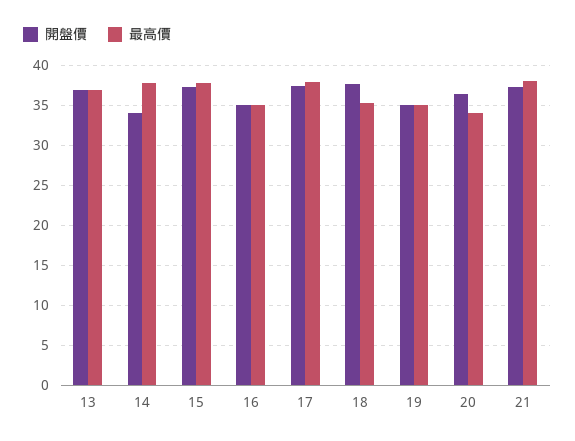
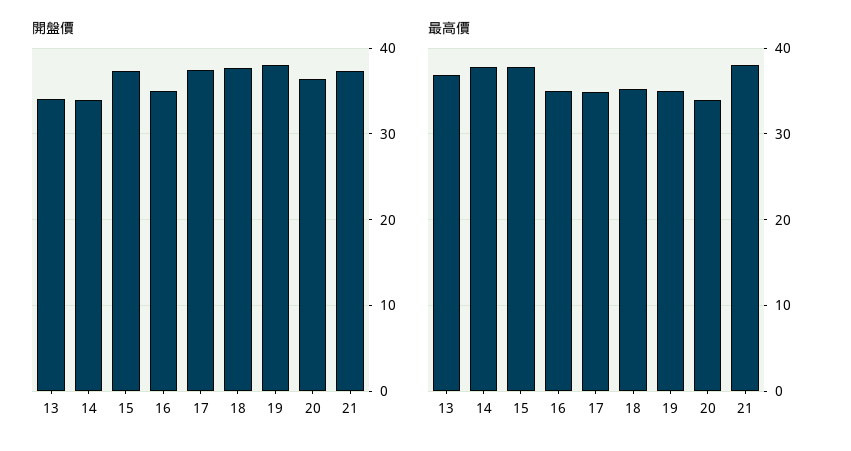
  {
    "開盤價": {
-     "13": 37,
+     "13": 34,
      "14": 34,
      "15": 37,
      "16": 35,
      "17": 37,
      "18": 38,
-     "19": 35,
+     "19": 38,
      "20": 36,
      "21": 37
    },
    "最高價": {
      "13": 37,
      "14": 38,
      "15": 38,
      "16": 35,
-     "17": 38,
+     "17": 35,
      "18": 35,
      "19": 35,
      "20": 34,
      "21": 38
    }
  }

